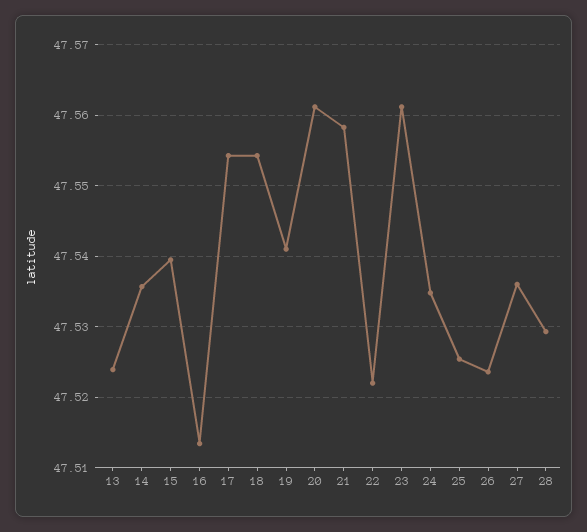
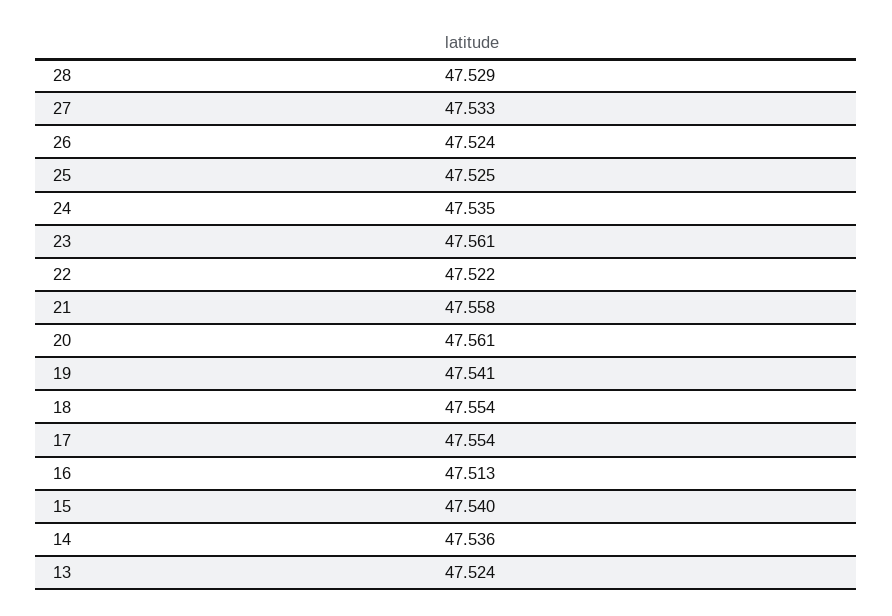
  {
    "13": 47.524,
    "14": 47.536,
    "15": 47.54,
    "16": 47.513,
    "17": 47.554,
    "18": 47.554,
    "19": 47.541,
    "20": 47.561,
    "21": 47.558,
    "22": 47.522,
    "23": 47.561,
    "24": 47.535,
    "25": 47.525,
    "26": 47.524,
-   "27": 47.536,
+   "27": 47.533,
    "28": 47.529
  }

